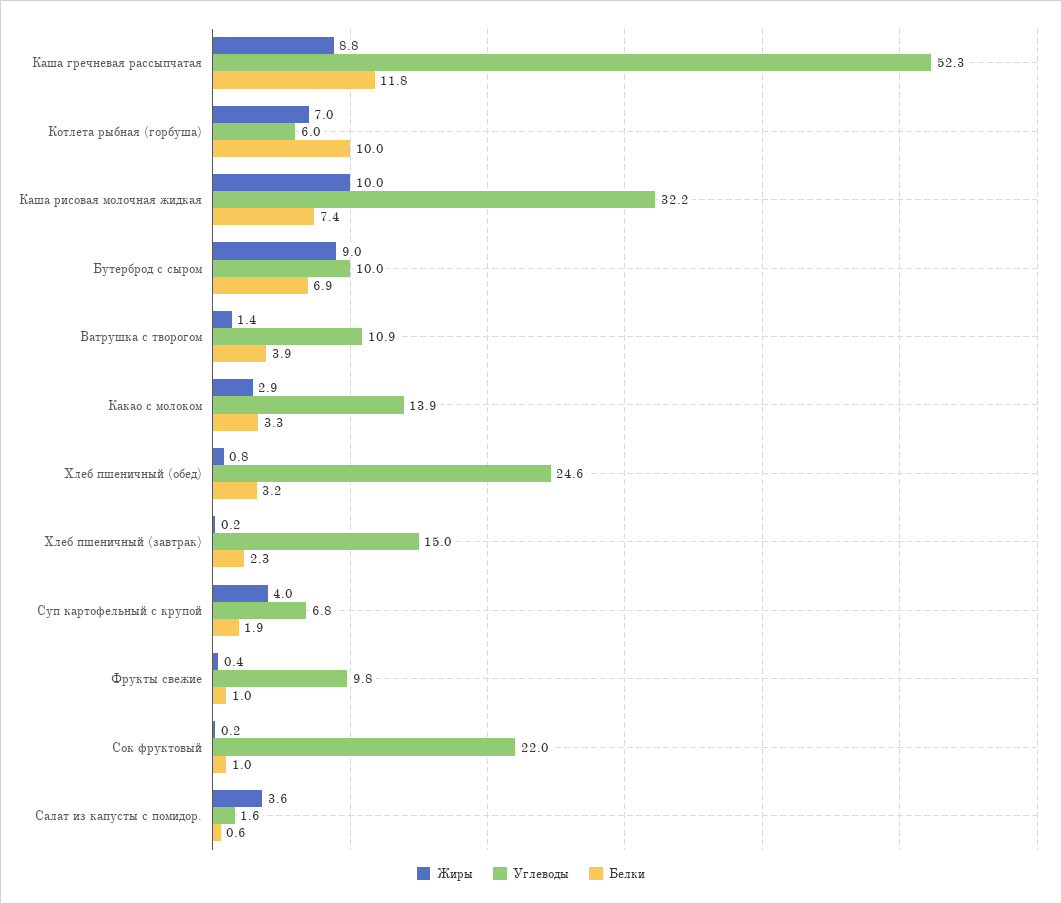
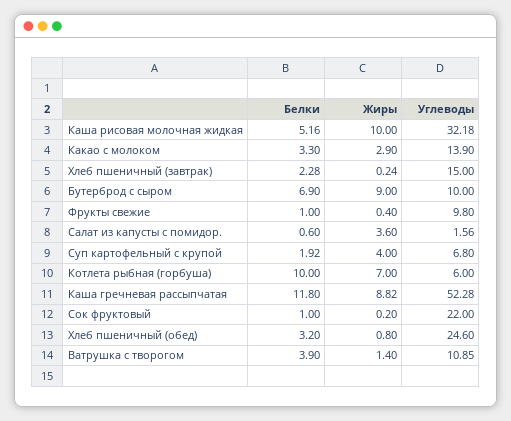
  {
    "Жиры": {
      "Каша гречневая рассыпчатая": 8.82,
      "Котлета рыбная (горбуша)": 7,
      "Каша рисовая молочная жидкая": 10,
      "Бутерброд с сыром": 9,
      "Ватрушка с творогом": 1.4,
      "Какао с молоком": 2.9,
      "Хлеб пшеничный (обед)": 0.8,
      "Хлеб пшеничный (завтрак)": 0.24,
      "Суп картофельный с крупой": 4,
      "Фрукты свежие": 0.4,
      "Сок фруктовый": 0.2,
      "Салат из капусты с помидор.": 3.6
    },
    "Углеводы": {
      "Каша гречневая рассыпчатая": 52.28,
      "Котлета рыбная (горбуша)": 6,
      "Каша рисовая молочная жидкая": 32.18,
      "Бутерброд с сыром": 10,
      "Ватрушка с творогом": 10.85,
      "Какао с молоком": 13.9,
      "Хлеб пшеничный (обед)": 24.6,
      "Хлеб пшеничный (завтрак)": 15,
      "Суп картофельный с крупой": 6.8,
      "Фрукты свежие": 9.8,
      "Сок фруктовый": 22,
      "Салат из капусты с помидор.": 1.56
    },
    "Белки": {
      "Каша гречневая рассыпчатая": 11.8,
      "Котлета рыбная (горбуша)": 10,
-     "Каша рисовая молочная жидкая": 7.4,
+     "Каша рисовая молочная жидкая": 5.16,
      "Бутерброд с сыром": 6.9,
      "Ватрушка с творогом": 3.9,
      "Какао с молоком": 3.3,
      "Хлеб пшеничный (обед)": 3.2,
      "Хлеб пшеничный (завтрак)": 2.28,
      "Суп картофельный с крупой": 1.92,
      "Фрукты свежие": 1,
      "Сок фруктовый": 1,
      "Салат из капусты с помидор.": 0.6
    }
  }

